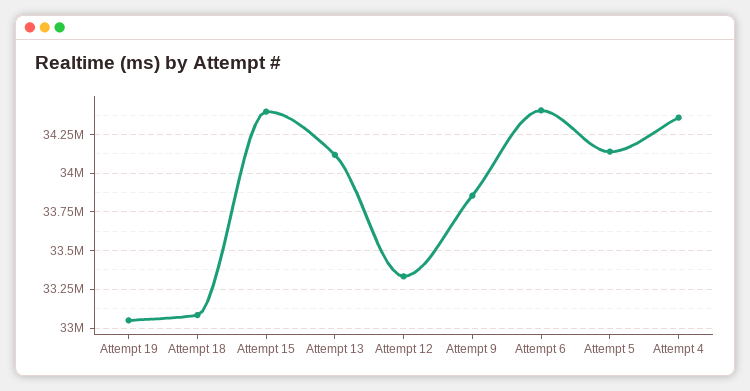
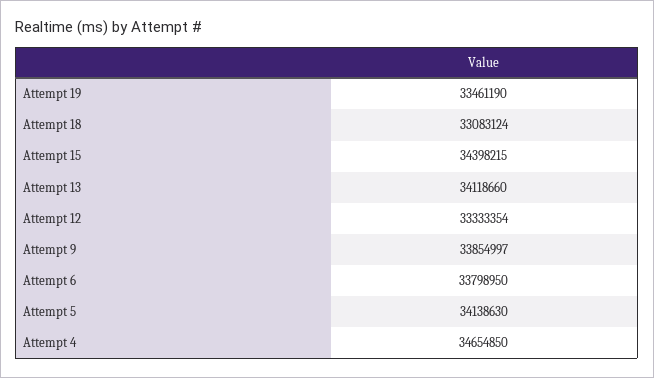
  {
-   "Attempt 19": 33050000,
+   "Attempt 19": 33461190,
    "Attempt 18": 33083124,
    "Attempt 15": 34398215,
    "Attempt 13": 34118660,
    "Attempt 12": 33333354,
    "Attempt 9": 33854997,
-   "Attempt 6": 34400000,
+   "Attempt 6": 33798950,
    "Attempt 5": 34138630,
-   "Attempt 4": 34350000
+   "Attempt 4": 34654850
  }

